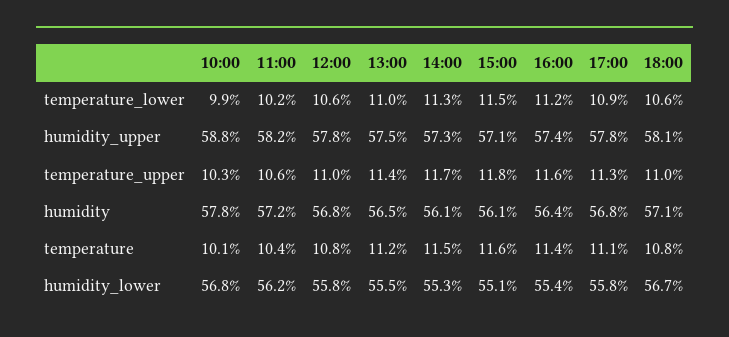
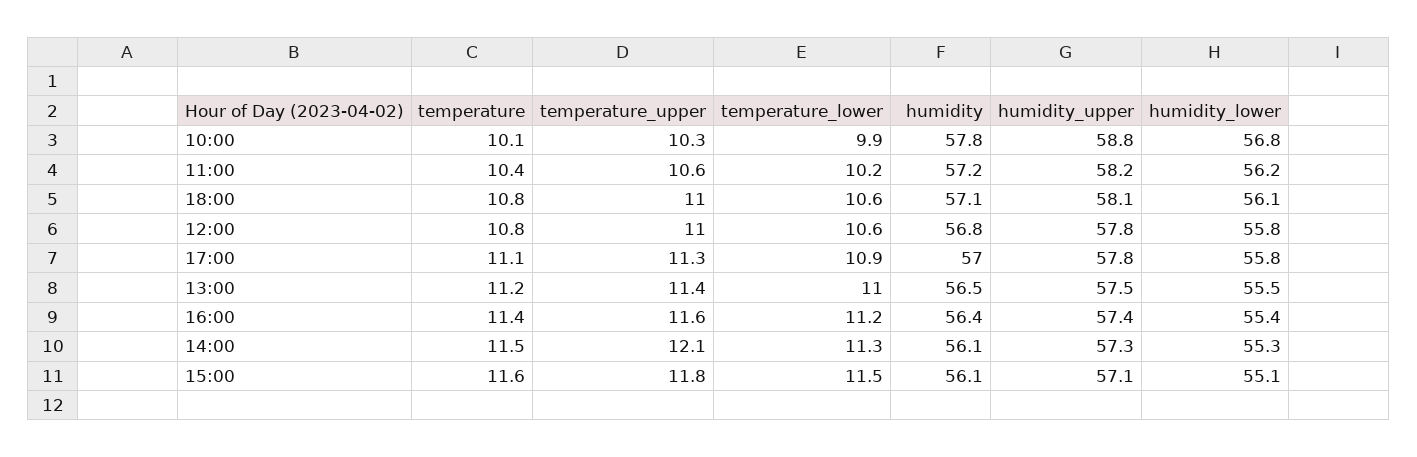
  {
    "10:00": {
      "temperature_lower": 9.9,
      "humidity_upper": 58.8,
      "temperature_upper": 10.3,
      "humidity": 57.8,
      "temperature": 10.1,
      "humidity_lower": 56.8
    },
    "11:00": {
      "temperature_lower": 10.2,
      "humidity_upper": 58.2,
      "temperature_upper": 10.6,
      "humidity": 57.2,
      "temperature": 10.4,
      "humidity_lower": 56.2
    },
    "12:00": {
      "temperature_lower": 10.6,
      "humidity_upper": 57.8,
      "temperature_upper": 11,
      "humidity": 56.8,
      "temperature": 10.8,
      "humidity_lower": 55.8
    },
    "13:00": {
      "temperature_lower": 11,
      "humidity_upper": 57.5,
      "temperature_upper": 11.4,
      "humidity": 56.5,
      "temperature": 11.2,
      "humidity_lower": 55.5
    },
    "14:00": {
      "temperature_lower": 11.3,
      "humidity_upper": 57.3,
-     "temperature_upper": 11.7,
+     "temperature_upper": 12.1,
      "humidity": 56.1,
      "temperature": 11.5,
      "humidity_lower": 55.3
    },
    "15:00": {
      "temperature_lower": 11.5,
      "humidity_upper": 57.1,
      "temperature_upper": 11.8,
      "humidity": 56.1,
      "temperature": 11.6,
      "humidity_lower": 55.1
    },
    "16:00": {
      "temperature_lower": 11.2,
      "humidity_upper": 57.4,
      "temperature_upper": 11.6,
      "humidity": 56.4,
      "temperature": 11.4,
      "humidity_lower": 55.4
    },
    "17:00": {
      "temperature_lower": 10.9,
      "humidity_upper": 57.8,
      "temperature_upper": 11.3,
-     "humidity": 56.8,
+     "humidity": 57,
      "temperature": 11.1,
      "humidity_lower": 55.8
    },
    "18:00": {
      "temperature_lower": 10.6,
      "humidity_upper": 58.1,
      "temperature_upper": 11,
      "humidity": 57.1,
      "temperature": 10.8,
-     "humidity_lower": 56.7
+     "humidity_lower": 56.1
    }
  }

